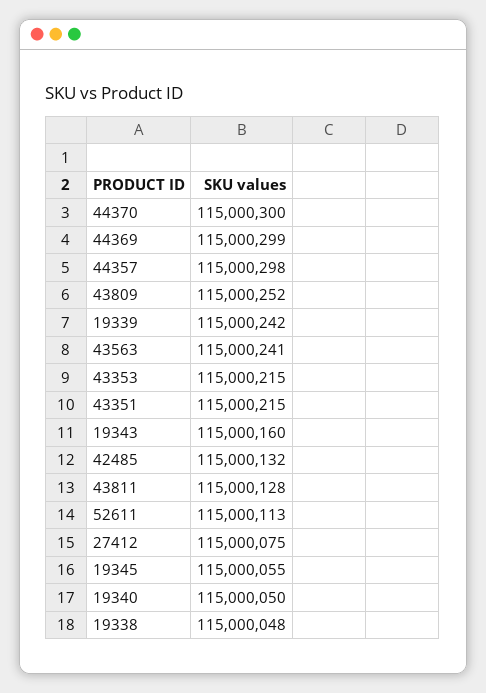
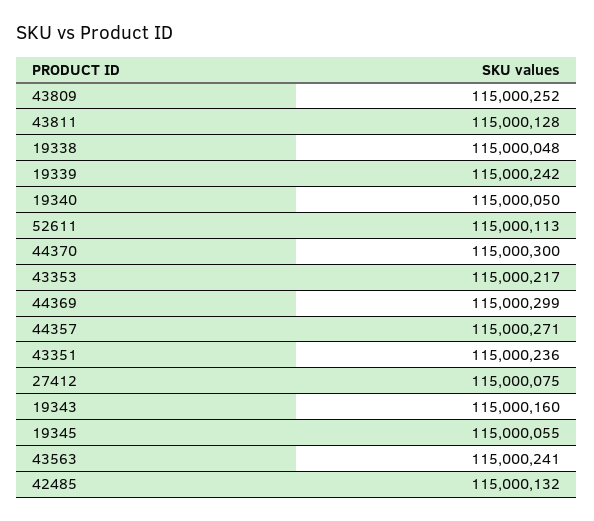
  {
    "44370": 115000300,
    "44369": 115000299,
-   "44357": 115000298,
+   "44357": 115000271,
    "43809": 115000252,
    "19339": 115000242,
    "43563": 115000241,
-   "43353": 115000215,
+   "43353": 115000217,
-   "43351": 115000215,
+   "43351": 115000236,
    "19343": 115000160,
    "42485": 115000132,
    "43811": 115000128,
    "52611": 115000113,
    "27412": 115000075,
    "19345": 115000055,
    "19340": 115000050,
    "19338": 115000048
  }

